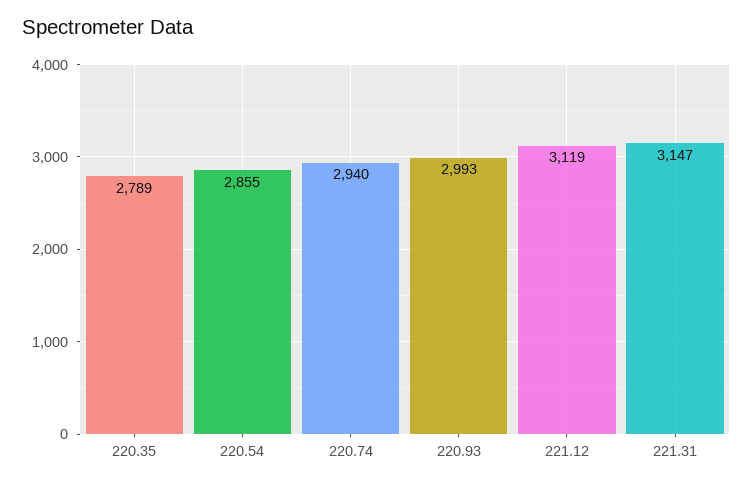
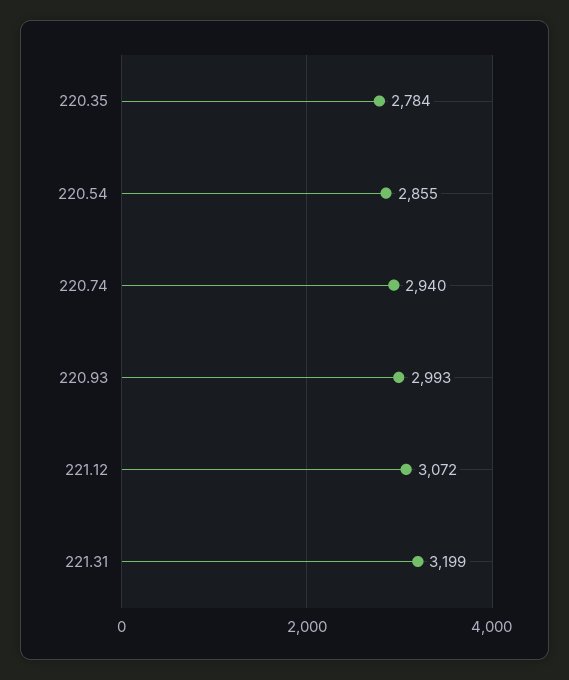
  {
-   "220.35": 2789,
+   "220.35": 2784,
    "220.54": 2855,
    "220.74": 2940,
    "220.93": 2993,
-   "221.12": 3119,
+   "221.12": 3072,
-   "221.31": 3147
+   "221.31": 3199
  }

